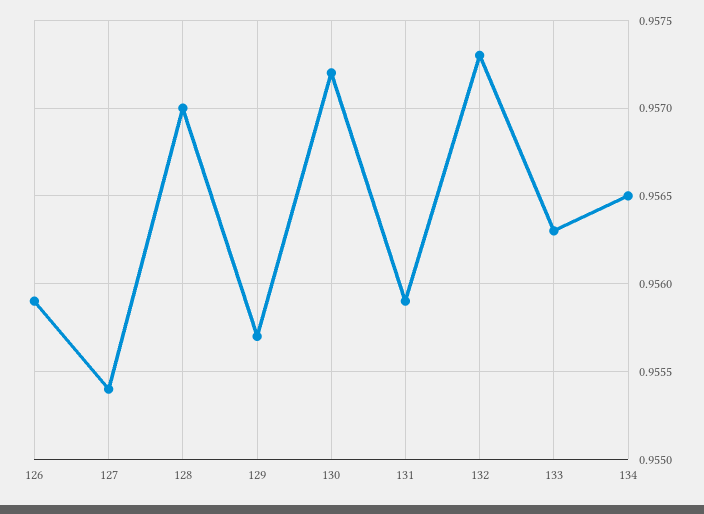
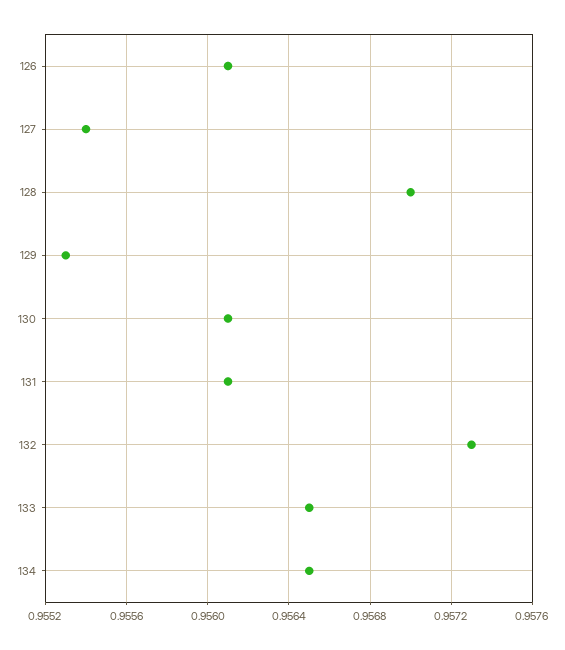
  {
-   "126": 0.9559,
+   "126": 0.9561,
    "127": 0.9554,
    "128": 0.957,
-   "129": 0.9557,
+   "129": 0.9553,
-   "130": 0.9572,
+   "130": 0.9561,
-   "131": 0.9559,
+   "131": 0.9561,
    "132": 0.9573,
-   "133": 0.9563,
+   "133": 0.9565,
    "134": 0.9565
  }

